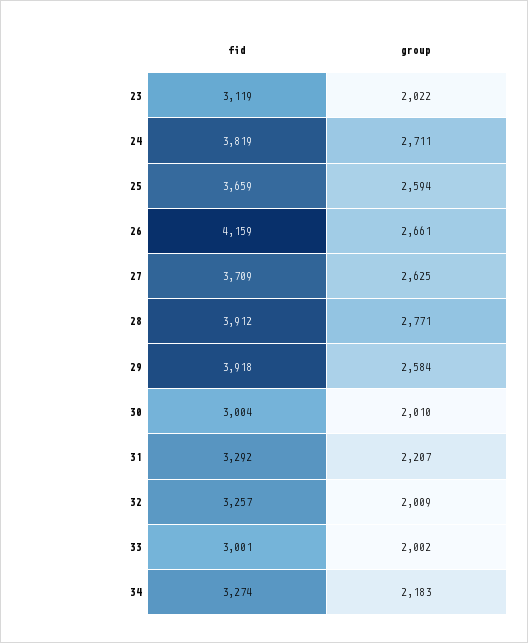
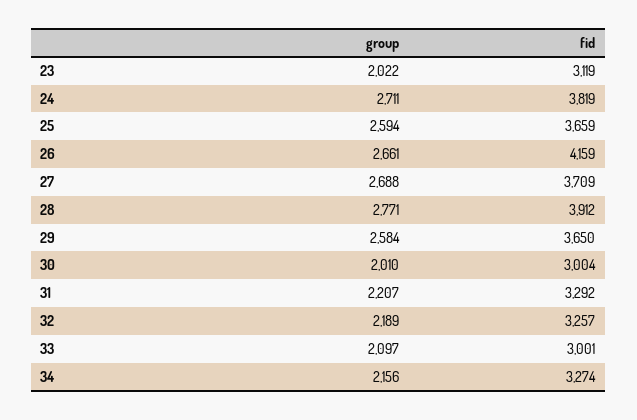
  {
    "fid": {
      "23": 3119,
      "24": 3819,
      "25": 3659,
      "26": 4159,
      "27": 3709,
      "28": 3912,
-     "29": 3918,
+     "29": 3650,
      "30": 3004,
      "31": 3292,
      "32": 3257,
      "33": 3001,
      "34": 3274
    },
    "group": {
      "23": 2022,
      "24": 2711,
      "25": 2594,
      "26": 2661,
-     "27": 2625,
+     "27": 2688,
      "28": 2771,
      "29": 2584,
      "30": 2010,
      "31": 2207,
-     "32": 2009,
+     "32": 2189,
-     "33": 2002,
+     "33": 2097,
-     "34": 2183
+     "34": 2156
    }
  }

